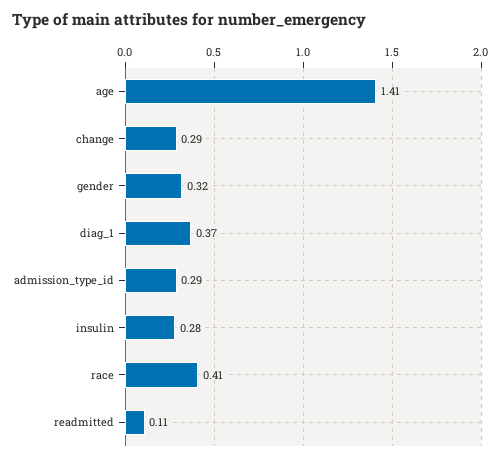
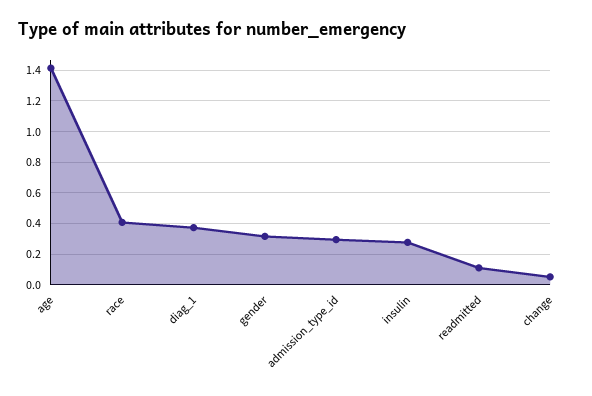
  {
    "age": 1.41,
-   "change": 0.29,
+   "change": 0.05,
    "gender": 0.32,
    "diag_1": 0.37,
    "admission_type_id": 0.29,
    "insulin": 0.28,
    "race": 0.41,
    "readmitted": 0.11
  }

